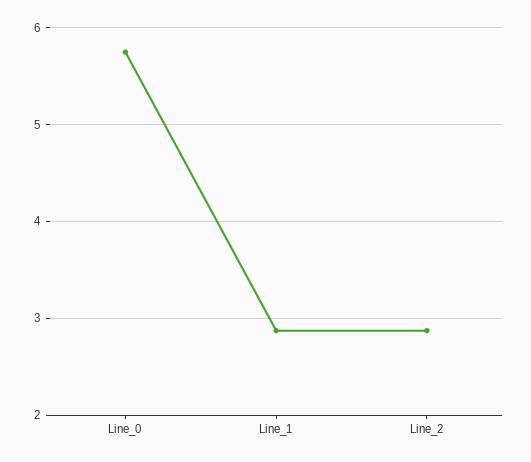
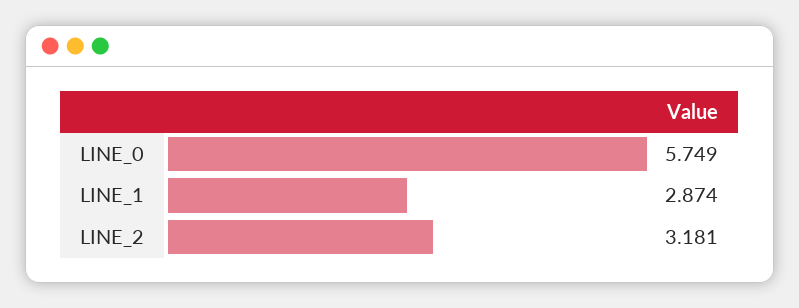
  {
    "Line_0": 5.749,
    "Line_1": 2.874,
-   "Line_2": 2.9
+   "Line_2": 3.181
  }

